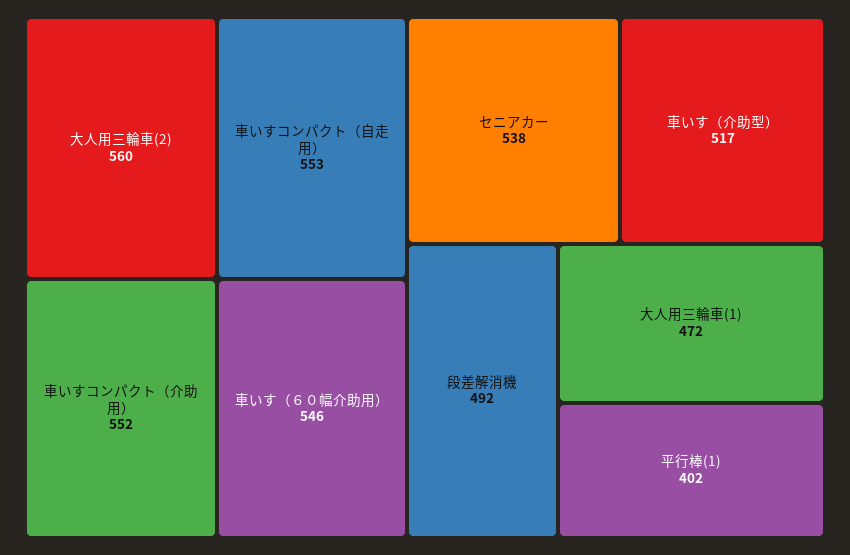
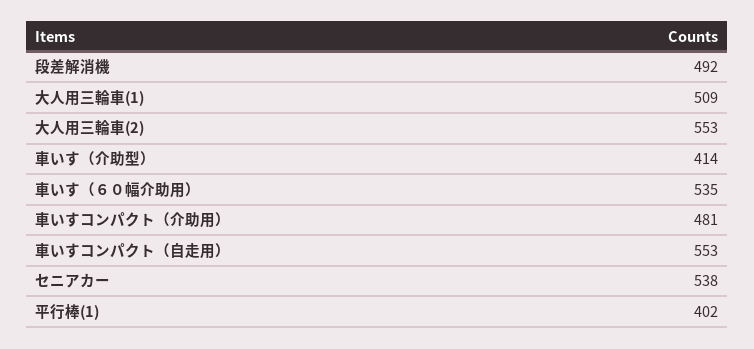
  {
-   "大人用三輪車(2)": 560,
+   "大人用三輪車(2)": 553,
    "車いすコンパクト（自走用）": 553,
-   "車いすコンパクト（介助用）": 552,
+   "車いすコンパクト（介助用）": 481,
-   "車いす（６０幅介助用）": 546,
+   "車いす（６０幅介助用）": 535,
    "セニアカー": 538,
-   "車いす（介助型）": 517,
+   "車いす（介助型）": 414,
    "段差解消機": 492,
-   "大人用三輪車(1)": 472,
+   "大人用三輪車(1)": 509,
    "平行棒(1)": 402
  }

